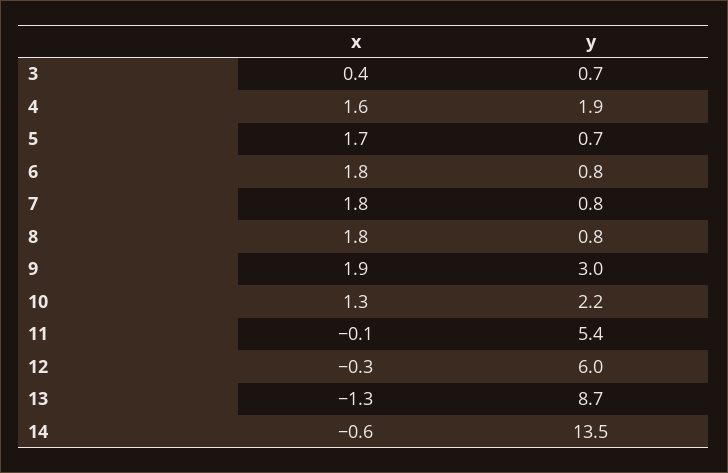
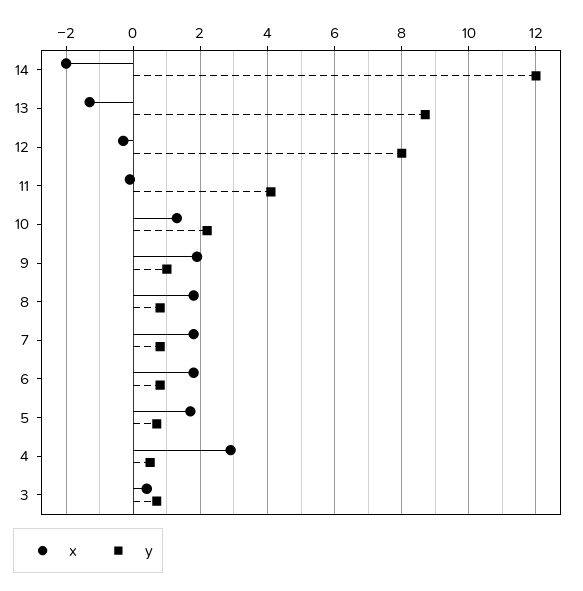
  {
    "x": {
      "3": 0.4,
-     "4": 1.6,
+     "4": 3,
      "5": 1.7,
      "6": 1.8,
      "7": 1.8,
      "8": 1.8,
      "9": 1.9,
      "10": 1.3,
      "11": -0.1,
      "12": -0.3,
      "13": -1.3,
-     "14": -0.6
+     "14": -2
    },
    "y": {
      "3": 0.7,
-     "4": 1.9,
+     "4": 0.5,
      "5": 0.7,
      "6": 0.8,
      "7": 0.8,
      "8": 0.8,
-     "9": 3,
+     "9": 1,
      "10": 2.2,
-     "11": 5.4,
+     "11": 4,
-     "12": 6,
+     "12": 8,
      "13": 8.7,
-     "14": 13.5
+     "14": 12
    }
  }

